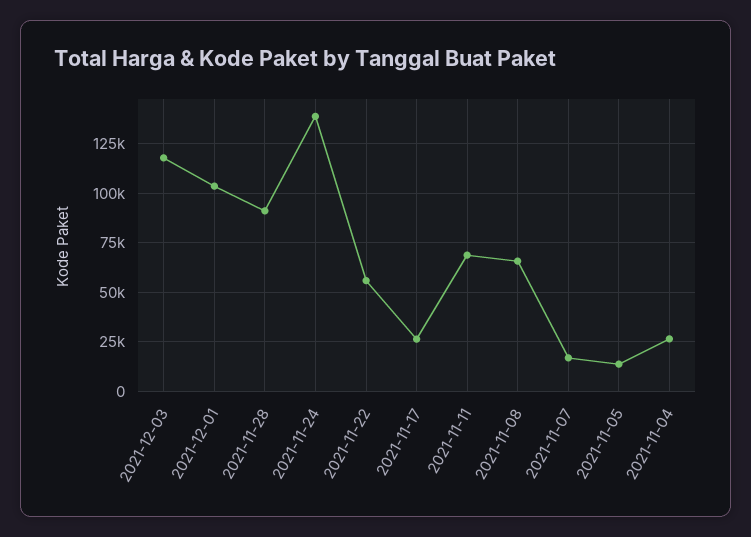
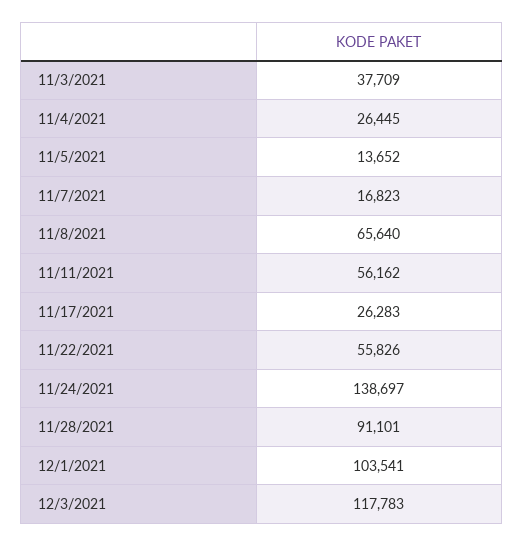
  {
    "2021-12-03": 117783,
    "2021-12-01": 103541,
    "2021-11-28": 91101,
    "2021-11-24": 138697,
    "2021-11-22": 55826,
    "2021-11-17": 26283,
-   "2021-11-11": 70000,
+   "2021-11-11": 56162,
    "2021-11-08": 65640,
    "2021-11-07": 16823,
    "2021-11-05": 13652,
-   "2021-11-04": 26445
+   "2021-11-04": 26445,
+   "11/3/2021": 37709
  }

